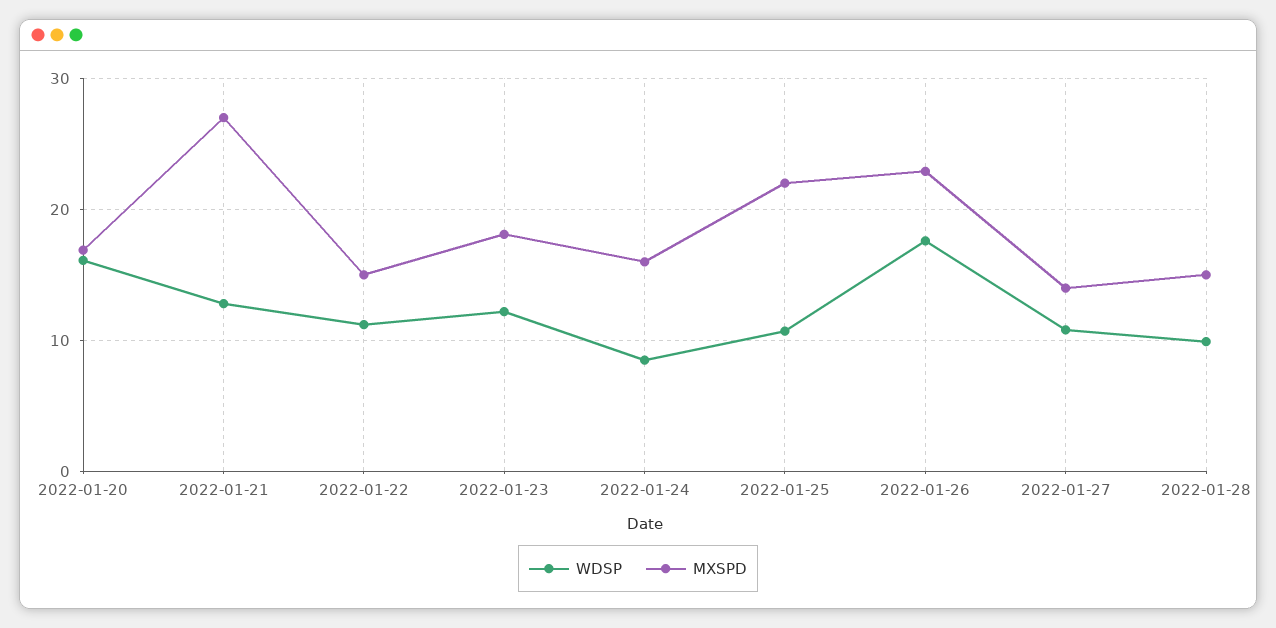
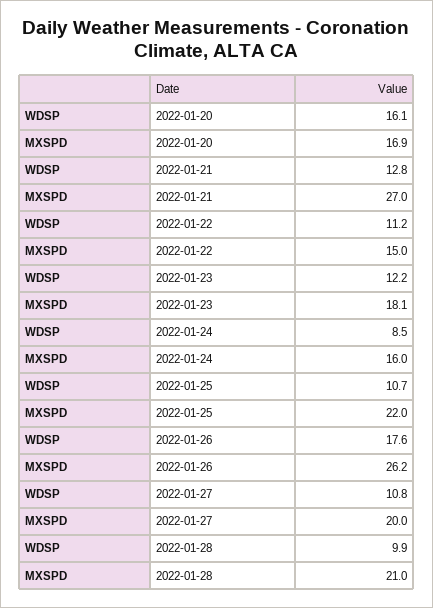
  {
    "WDSP": {
      "2022-01-20": 16.1,
      "2022-01-21": 12.8,
      "2022-01-22": 11.2,
      "2022-01-23": 12.2,
      "2022-01-24": 8.5,
      "2022-01-25": 10.7,
      "2022-01-26": 17.6,
      "2022-01-27": 10.8,
      "2022-01-28": 9.9
    },
    "MXSPD": {
      "2022-01-20": 16.9,
      "2022-01-21": 27,
      "2022-01-22": 15,
      "2022-01-23": 18.1,
      "2022-01-24": 16,
      "2022-01-25": 22,
-     "2022-01-26": 23,
+     "2022-01-26": 26.2,
-     "2022-01-27": 14,
+     "2022-01-27": 20,
-     "2022-01-28": 15
+     "2022-01-28": 21
    }
  }

